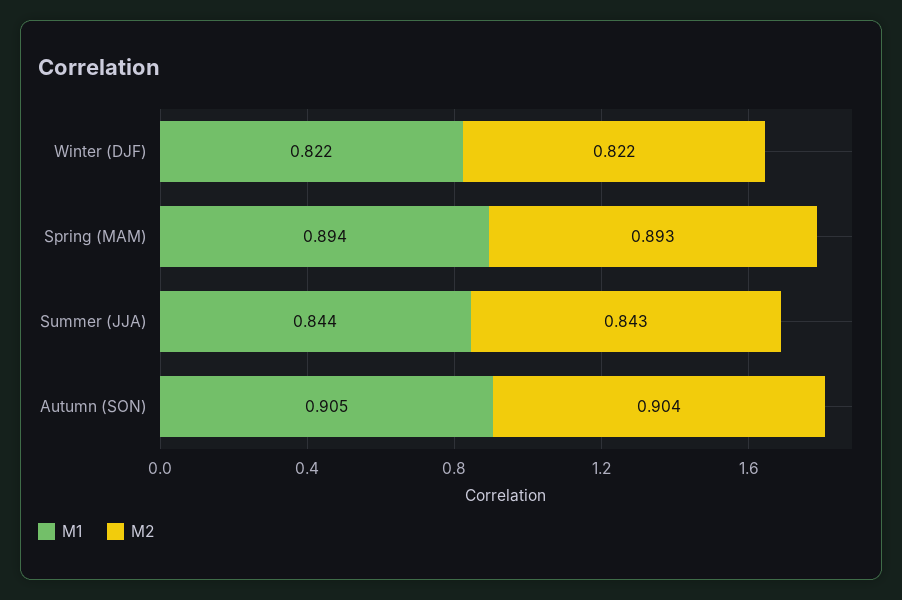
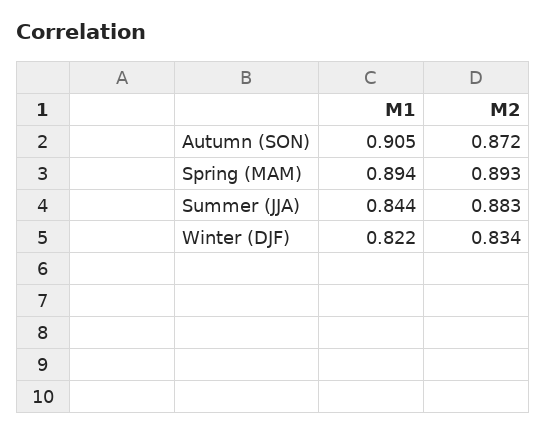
  {
    "M1": {
      "Winter (DJF)": 0.822,
      "Spring (MAM)": 0.894,
      "Summer (JJA)": 0.844,
      "Autumn (SON)": 0.905
    },
    "M2": {
-     "Winter (DJF)": 0.822,
+     "Winter (DJF)": 0.834,
      "Spring (MAM)": 0.893,
-     "Summer (JJA)": 0.843,
+     "Summer (JJA)": 0.883,
-     "Autumn (SON)": 0.904
+     "Autumn (SON)": 0.872
    }
  }

